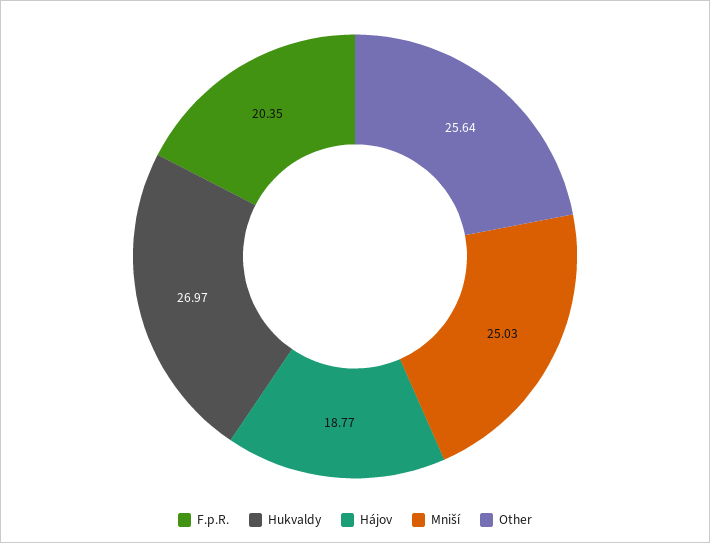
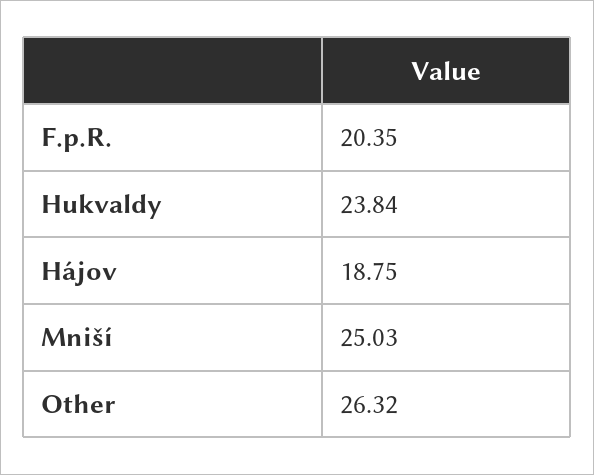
  {
    "F.p.R.": 20.35,
-   "Hukvaldy": 26.97,
+   "Hukvaldy": 23.84,
-   "Hájov": 18.77,
+   "Hájov": 18.75,
    "Mniší": 25.03,
-   "Other": 25.64
+   "Other": 26.32
  }

